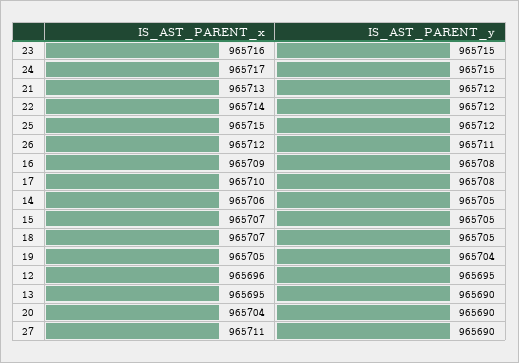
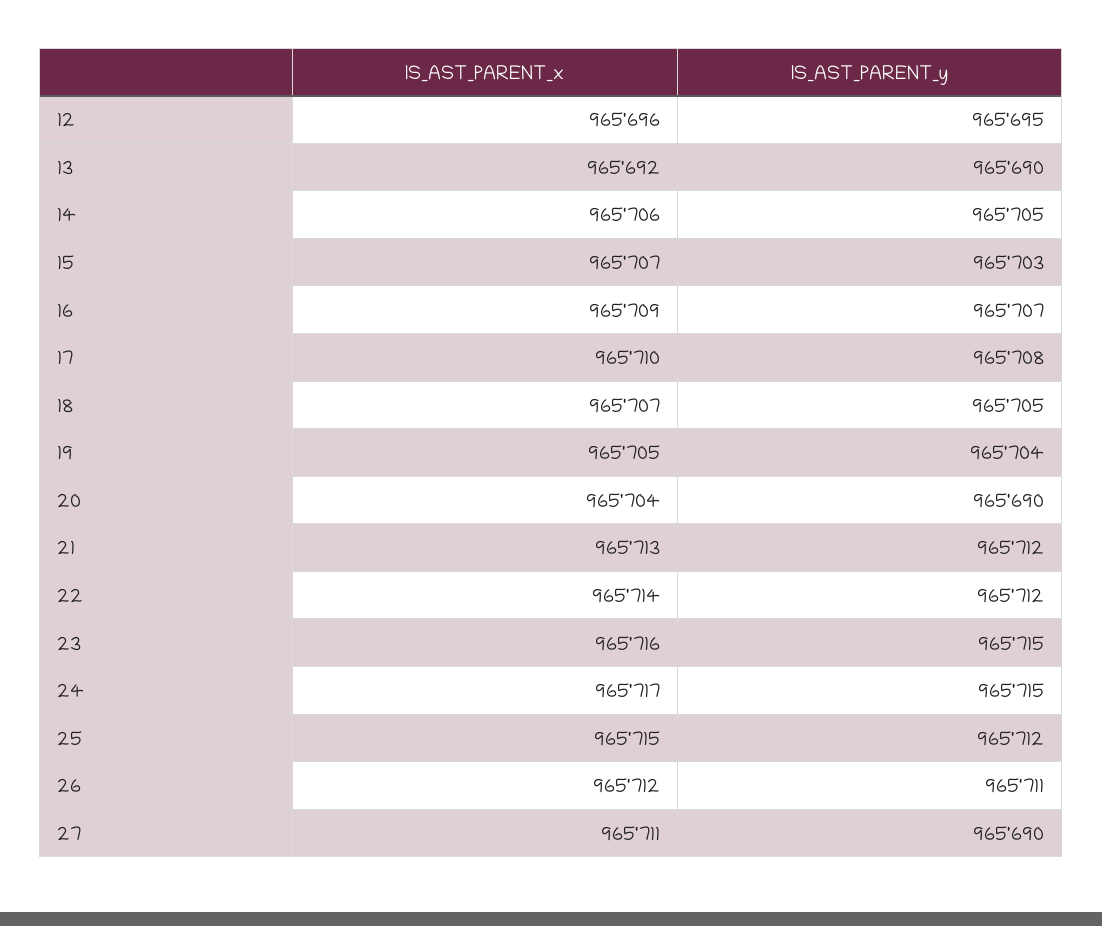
  {
    "IS_AST_PARENT_x": {
      "23": 965716,
      "24": 965717,
      "21": 965713,
      "22": 965714,
      "25": 965715,
      "26": 965712,
      "16": 965709,
      "17": 965710,
      "14": 965706,
      "15": 965707,
      "18": 965707,
      "19": 965705,
      "12": 965696,
-     "13": 965695,
+     "13": 965692,
      "20": 965704,
      "27": 965711
    },
    "IS_AST_PARENT_y": {
      "23": 965715,
      "24": 965715,
      "21": 965712,
      "22": 965712,
      "25": 965712,
      "26": 965711,
-     "16": 965708,
+     "16": 965707,
      "17": 965708,
      "14": 965705,
-     "15": 965705,
+     "15": 965703,
      "18": 965705,
      "19": 965704,
      "12": 965695,
      "13": 965690,
      "20": 965690,
      "27": 965690
    }
  }

